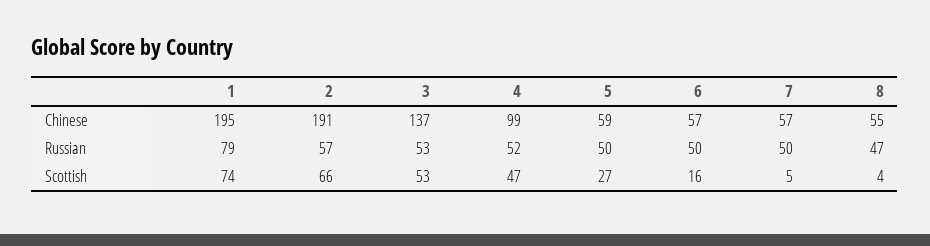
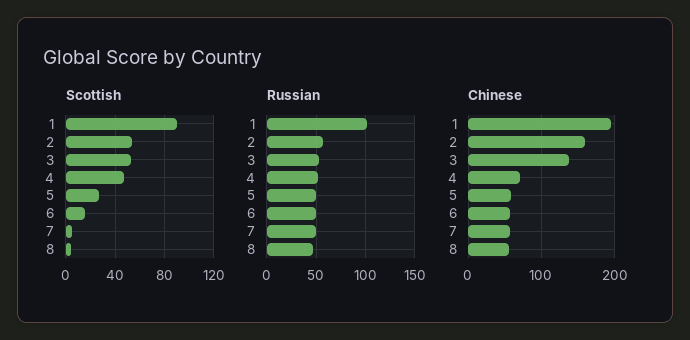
  {
    "Chinese": {
      "1": 195,
-     "2": 191,
+     "2": 160,
      "3": 137,
-     "4": 99,
+     "4": 70,
      "5": 59,
      "6": 57,
      "7": 57,
      "8": 55
    },
    "Russian": {
-     "1": 79,
+     "1": 100,
      "2": 57,
      "3": 53,
      "4": 52,
      "5": 50,
      "6": 50,
      "7": 50,
      "8": 47
    },
    "Scottish": {
-     "1": 74,
+     "1": 90,
-     "2": 66,
+     "2": 55,
      "3": 53,
      "4": 47,
      "5": 27,
      "6": 16,
      "7": 5,
      "8": 4
    }
  }

